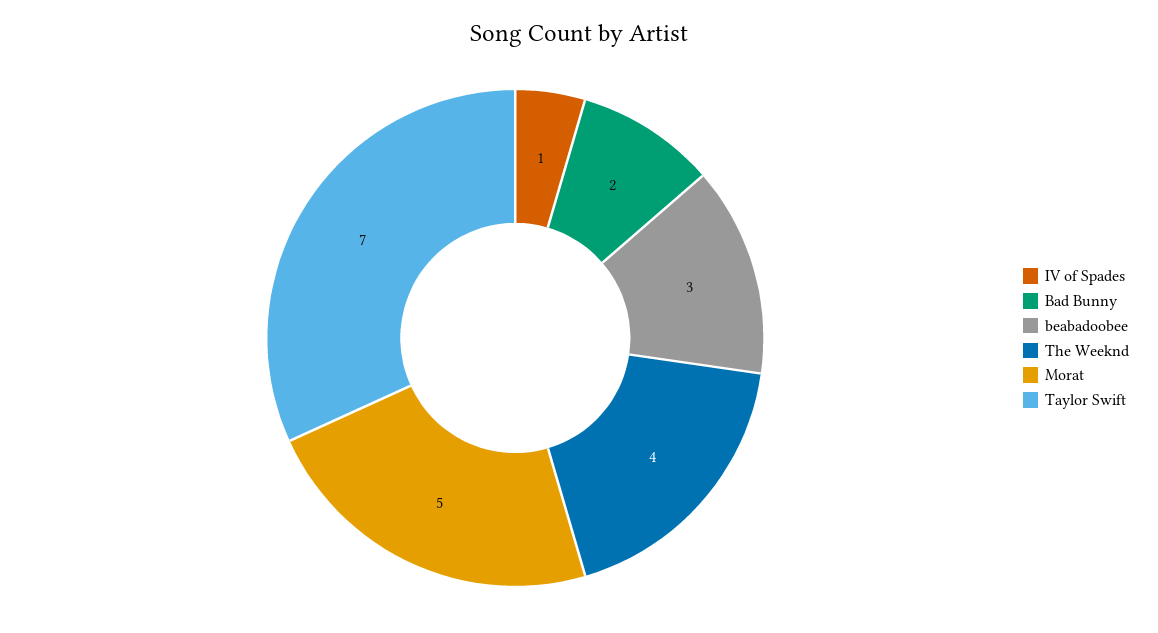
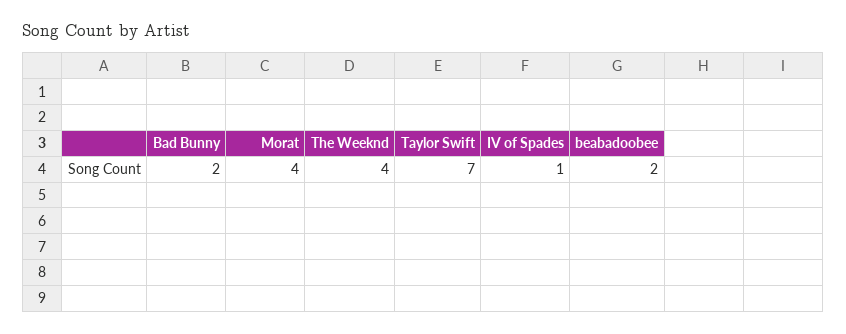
  {
    "IV of Spades": 1,
    "Bad Bunny": 2,
-   "beabadoobee": 3,
+   "beabadoobee": 2,
    "The Weeknd": 4,
-   "Morat": 5,
+   "Morat": 4,
    "Taylor Swift": 7
  }

